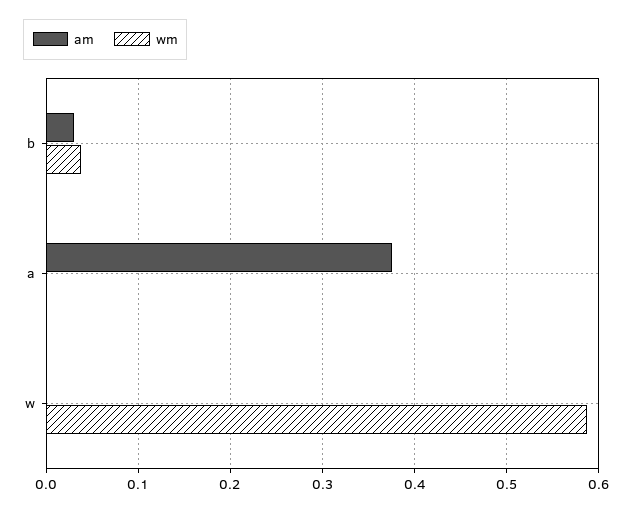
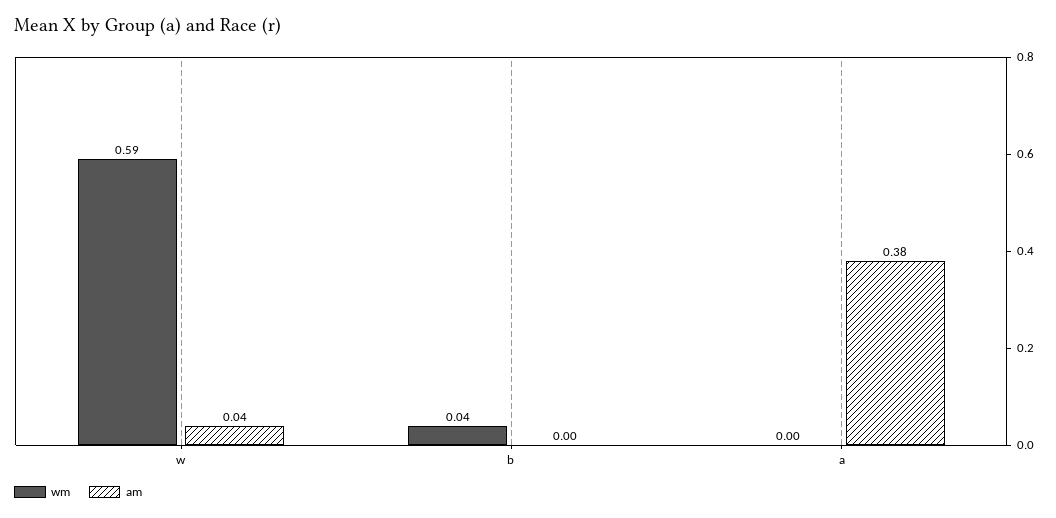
  {
    "am": {
-     "b": 0.03,
+     "b": 0,
      "a": 0.38,
-     "w": 0
+     "w": 0.04
    },
    "wm": {
      "b": 0.04,
      "a": 0,
      "w": 0.59
    }
  }

